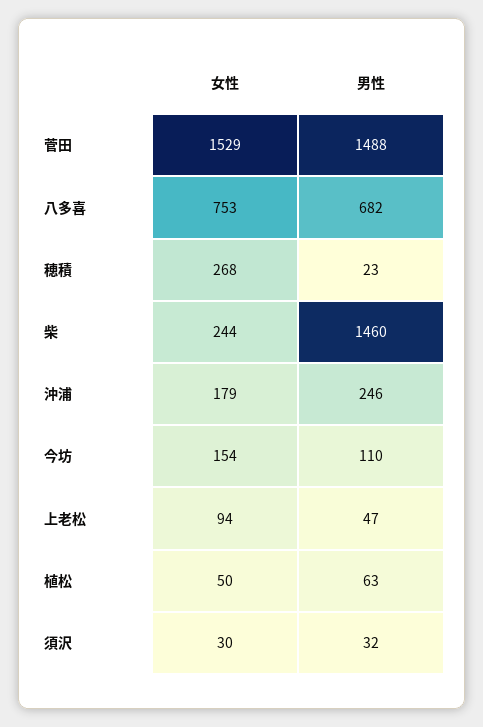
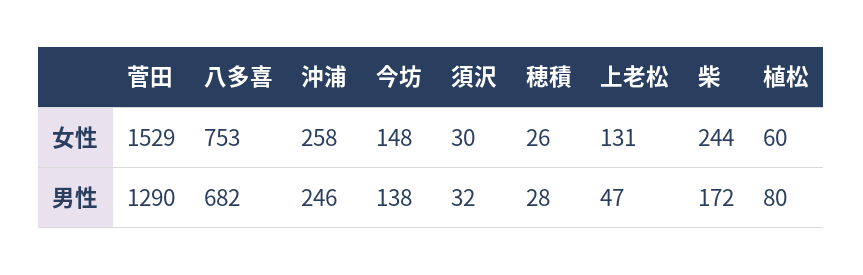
  {
    "女性": {
      "菅田": 1529,
      "八多喜": 753,
-     "穂積": 268,
+     "穂積": 26,
      "柴": 244,
-     "沖浦": 179,
+     "沖浦": 258,
-     "今坊": 154,
+     "今坊": 148,
-     "上老松": 94,
+     "上老松": 131,
-     "植松": 50,
+     "植松": 60,
      "須沢": 30
    },
    "男性": {
-     "菅田": 1488,
+     "菅田": 1290,
      "八多喜": 682,
-     "穂積": 23,
+     "穂積": 28,
-     "柴": 1460,
+     "柴": 172,
      "沖浦": 246,
-     "今坊": 110,
+     "今坊": 138,
      "上老松": 47,
-     "植松": 63,
+     "植松": 80,
      "須沢": 32
    }
  }

